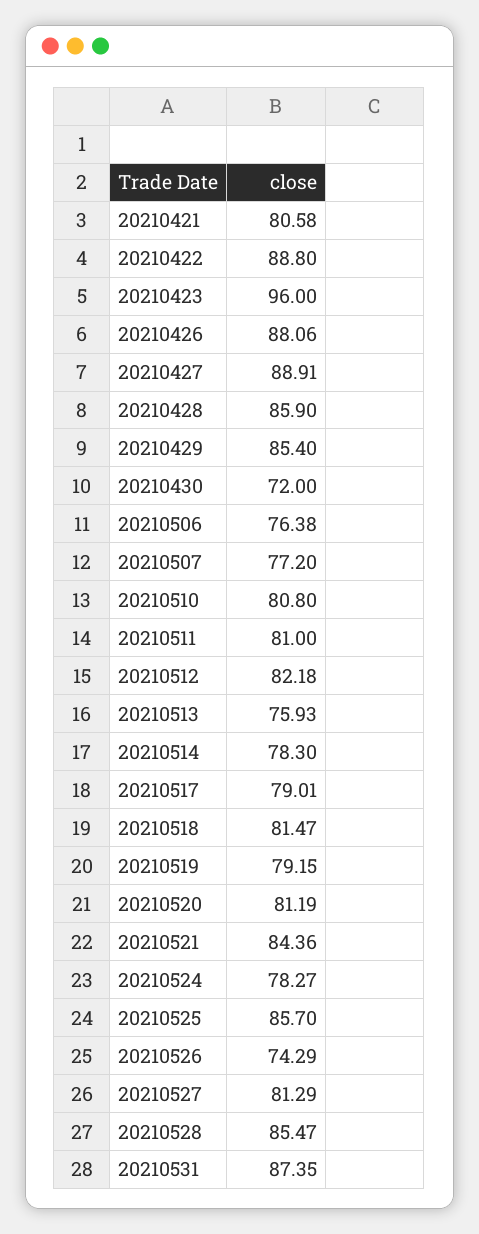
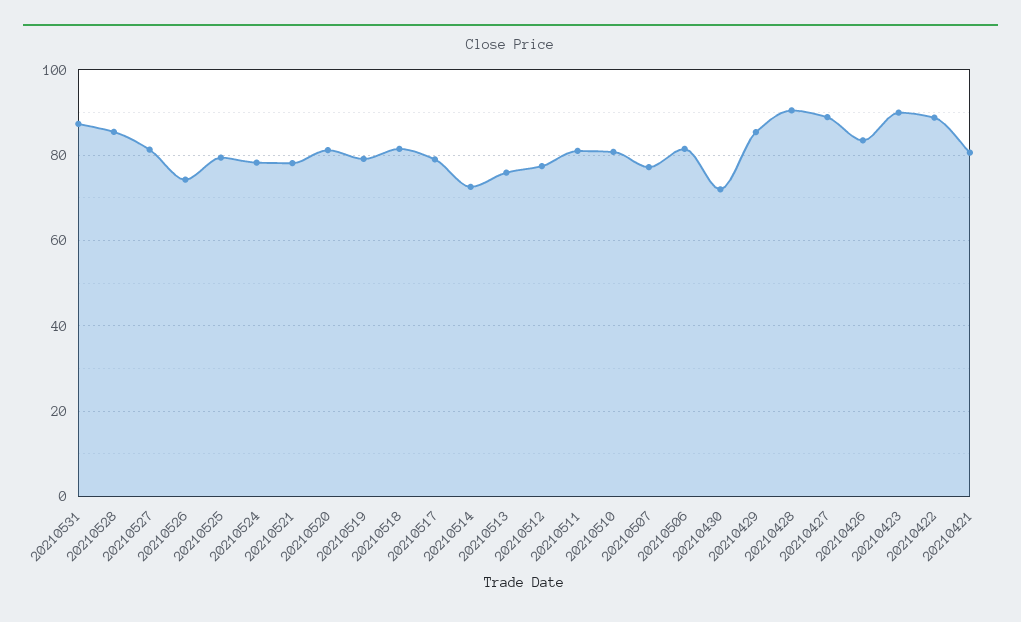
  {
    "20210421": 80.58,
    "20210422": 88.8,
-   "20210423": 96,
+   "20210423": 90,
-   "20210426": 88.06,
+   "20210426": 84,
    "20210427": 88.91,
-   "20210428": 85.9,
+   "20210428": 90,
    "20210429": 85.4,
    "20210430": 72,
-   "20210506": 76.38,
+   "20210506": 82,
    "20210507": 77.2,
    "20210510": 80.8,
    "20210511": 81,
-   "20210512": 82.18,
+   "20210512": 78,
    "20210513": 75.93,
-   "20210514": 78.3,
+   "20210514": 72,
    "20210517": 79.01,
    "20210518": 81.47,
    "20210519": 79.15,
    "20210520": 81.19,
-   "20210521": 84.36,
+   "20210521": 78,
    "20210524": 78.27,
-   "20210525": 85.7,
+   "20210525": 80,
    "20210526": 74.29,
    "20210527": 81.29,
    "20210528": 85.47,
    "20210531": 87.35
  }

